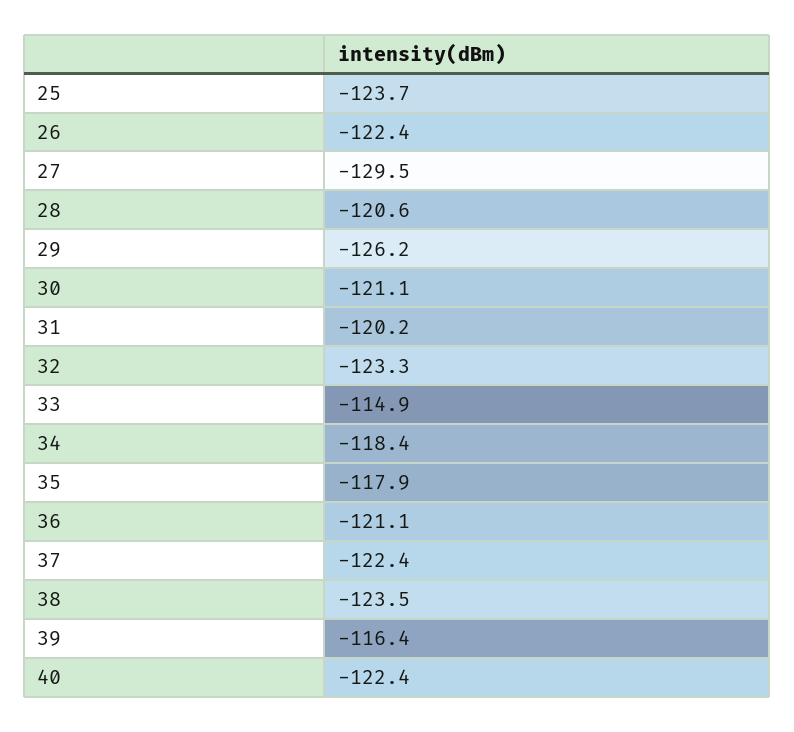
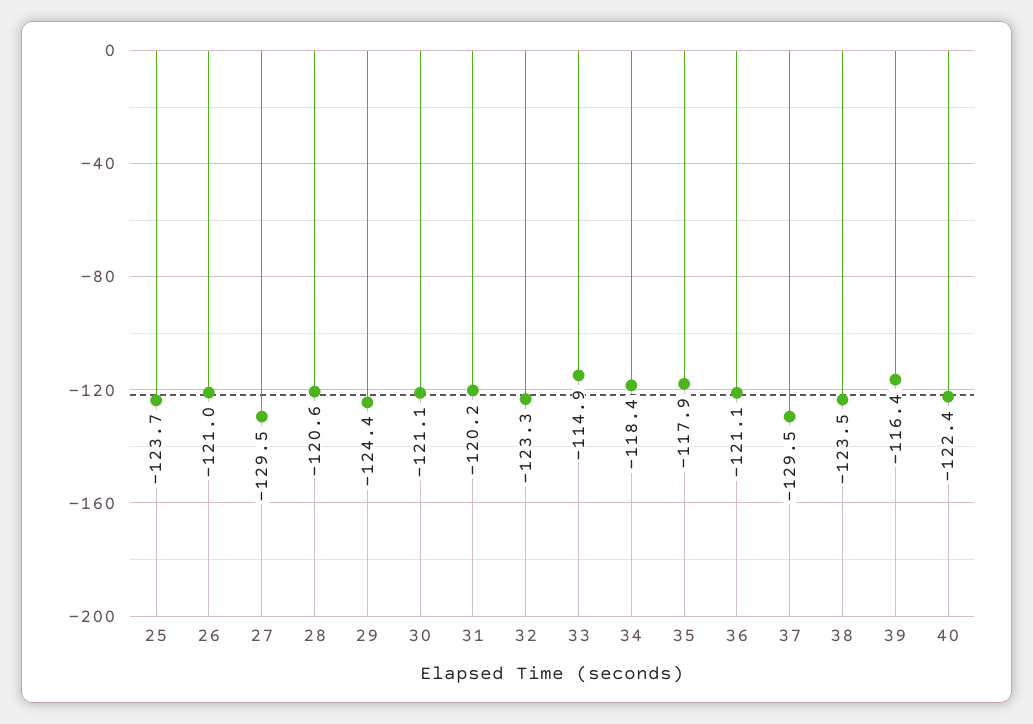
  {
    "25": -123.7,
-   "26": -122.4,
+   "26": -121,
    "27": -129.5,
    "28": -120.6,
-   "29": -126.2,
+   "29": -124.4,
    "30": -121.1,
    "31": -120.2,
    "32": -123.3,
    "33": -114.9,
    "34": -118.4,
    "35": -117.9,
    "36": -121.1,
-   "37": -122.4,
+   "37": -129.5,
    "38": -123.5,
    "39": -116.4,
    "40": -122.4
  }

